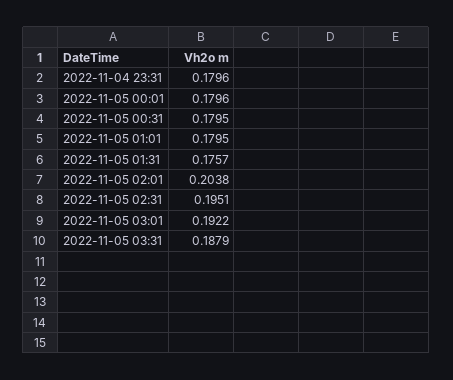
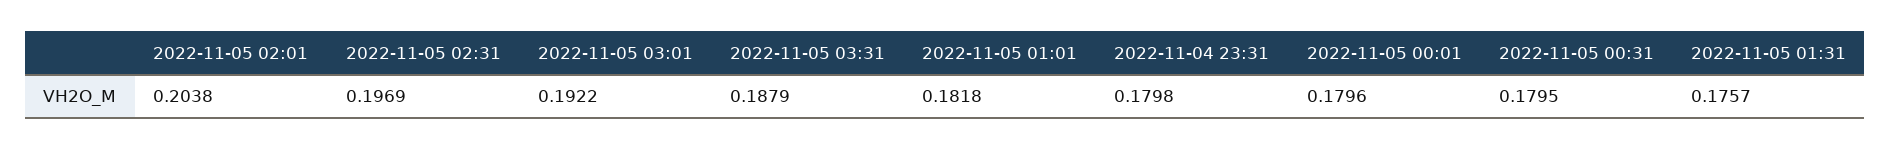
  {
-   "2022-11-04 23:31": 0.1796,
+   "2022-11-04 23:31": 0.1798,
    "2022-11-05 00:01": 0.1796,
    "2022-11-05 00:31": 0.1795,
-   "2022-11-05 01:01": 0.1795,
+   "2022-11-05 01:01": 0.1818,
    "2022-11-05 01:31": 0.1757,
    "2022-11-05 02:01": 0.2038,
-   "2022-11-05 02:31": 0.1951,
+   "2022-11-05 02:31": 0.1969,
    "2022-11-05 03:01": 0.1922,
    "2022-11-05 03:31": 0.1879
  }

